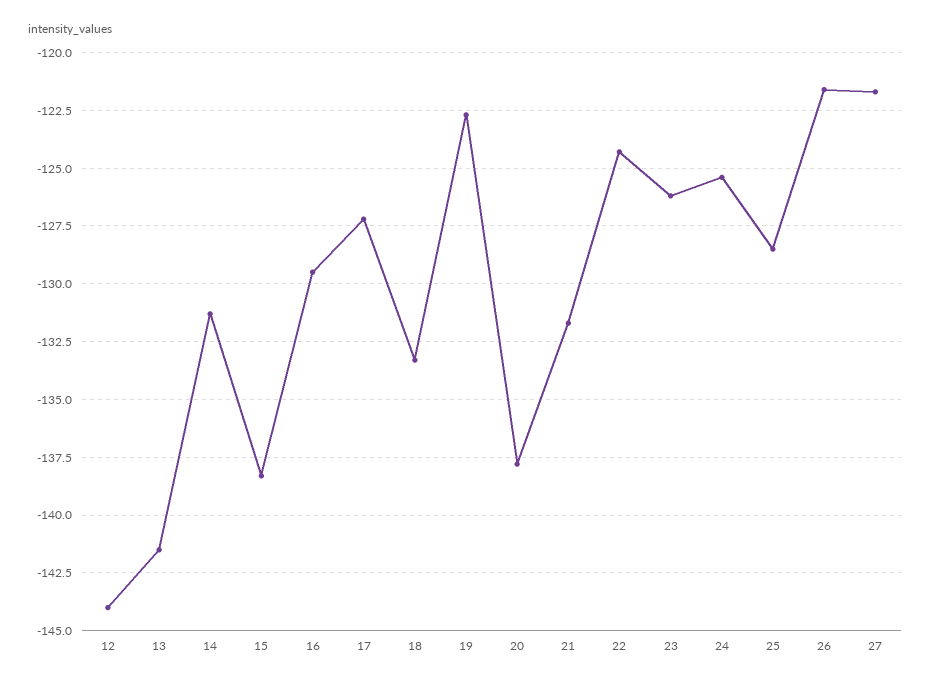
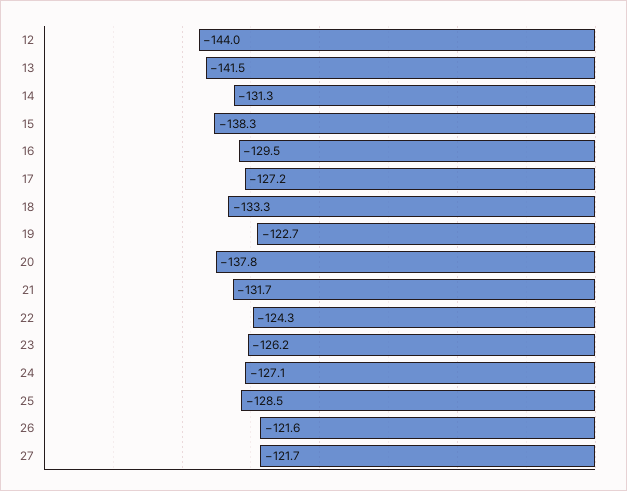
  {
    "12": -144,
    "13": -141.5,
    "14": -131.3,
    "15": -138.3,
    "16": -129.5,
    "17": -127.2,
    "18": -133.3,
    "19": -122.7,
    "20": -137.8,
    "21": -131.7,
    "22": -124.3,
    "23": -126.2,
-   "24": -125.5,
+   "24": -127.1,
    "25": -128.5,
    "26": -121.6,
    "27": -121.7
  }

